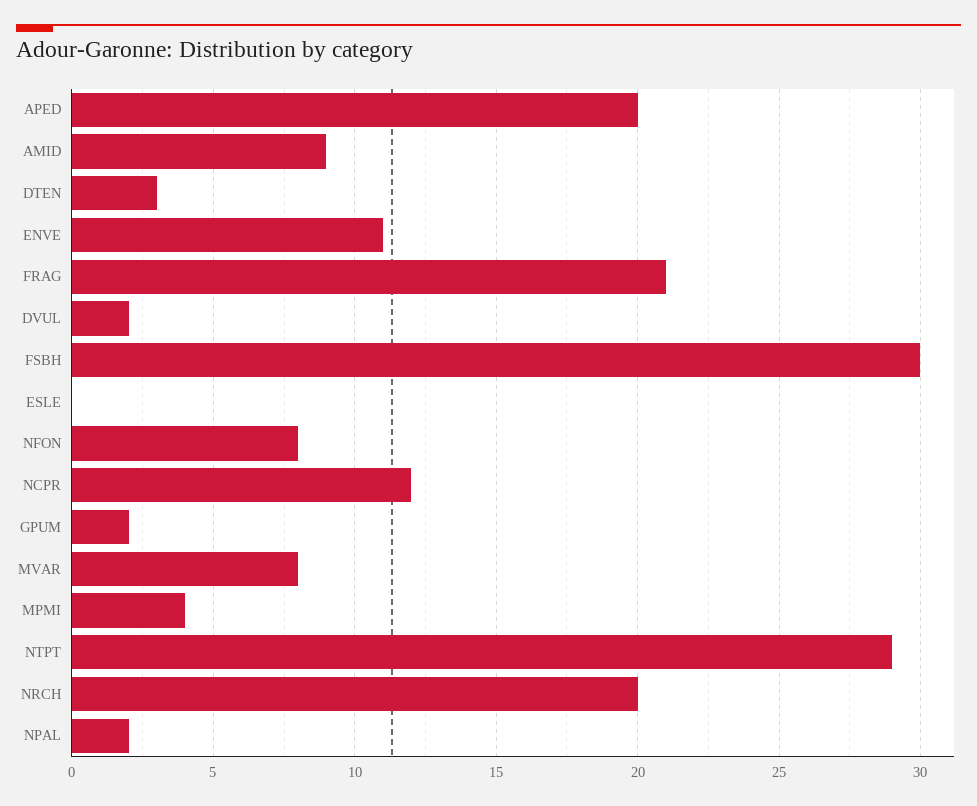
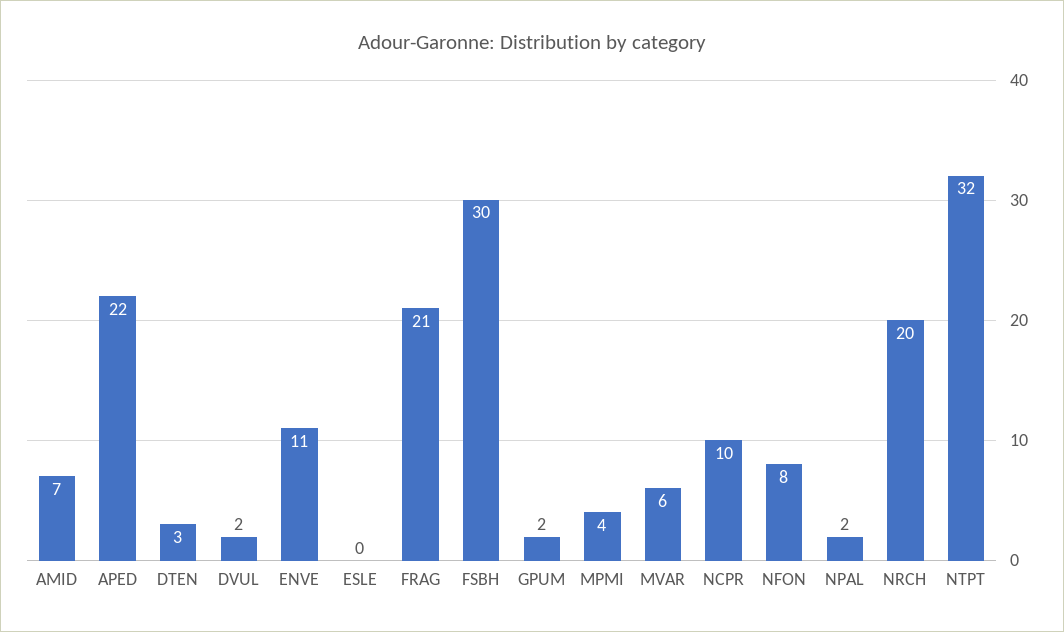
  {
-   "APED": 20,
+   "APED": 22,
-   "AMID": 9,
+   "AMID": 7,
    "DTEN": 3,
    "ENVE": 11,
    "FRAG": 21,
    "DVUL": 2,
    "FSBH": 30,
    "ESLE": 0,
    "NFON": 8,
-   "NCPR": 12,
+   "NCPR": 10,
    "GPUM": 2,
-   "MVAR": 8,
+   "MVAR": 6,
    "MPMI": 4,
-   "NTPT": 29,
+   "NTPT": 32,
    "NRCH": 20,
    "NPAL": 2
  }

